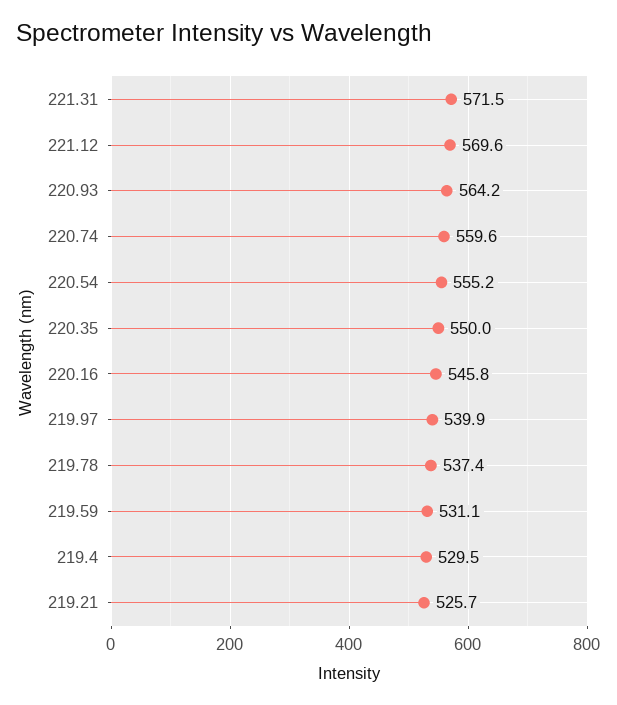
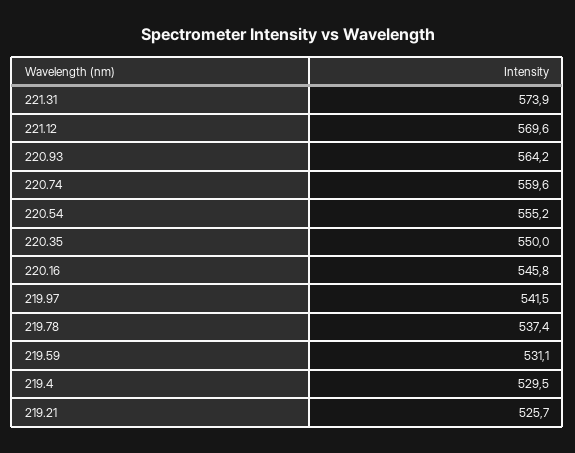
  {
-   "221.31": 571.5,
+   "221.31": 573.9,
    "221.12": 569.6,
    "220.93": 564.2,
    "220.74": 559.6,
    "220.54": 555.2,
    "220.35": 550,
    "220.16": 545.8,
-   "219.97": 539.9,
+   "219.97": 541.5,
    "219.78": 537.4,
    "219.59": 531.1,
    "219.4": 529.5,
    "219.21": 525.7
  }

